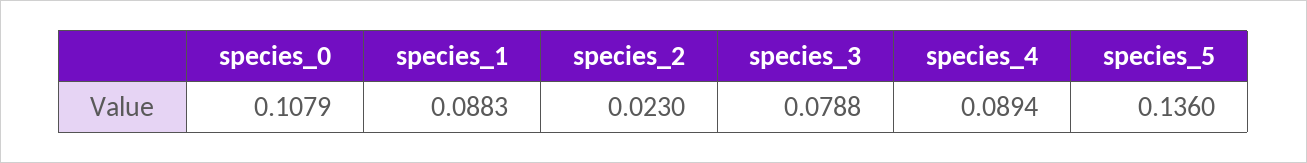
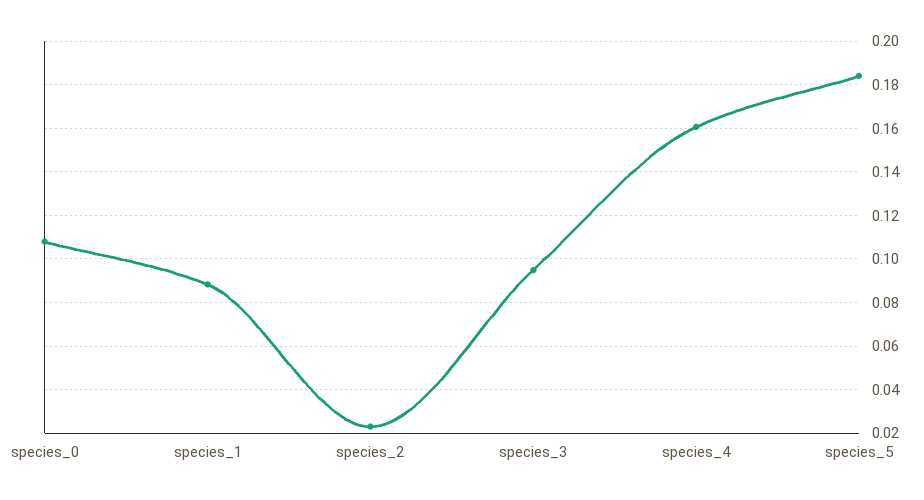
  {
    "species_0": 0.1079,
    "species_1": 0.0883,
    "species_2": 0.023,
-   "species_3": 0.0788,
+   "species_3": 0.095,
-   "species_4": 0.0894,
+   "species_4": 0.16,
-   "species_5": 0.136
+   "species_5": 0.185
  }

